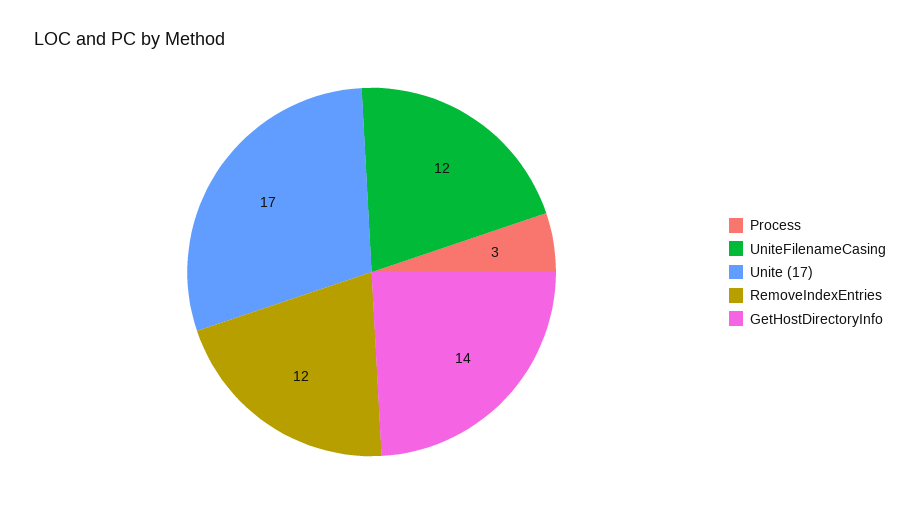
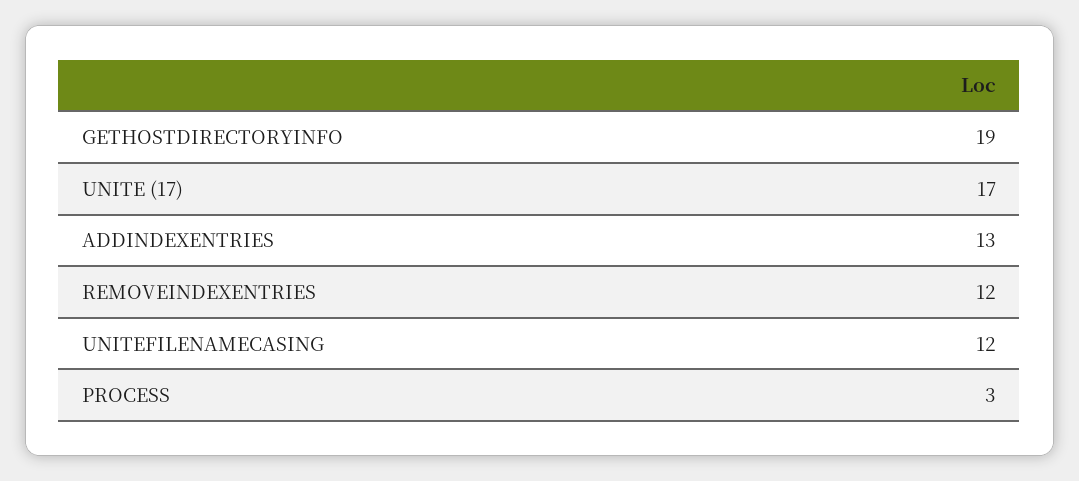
  {
    "Process": 3,
    "UniteFilenameCasing": 12,
    "Unite (17)": 17,
    "RemoveIndexEntries": 12,
-   "GetHostDirectoryInfo": 14
+   "GetHostDirectoryInfo": 19,
+   "ADDINDEXENTRIES": 13
  }

